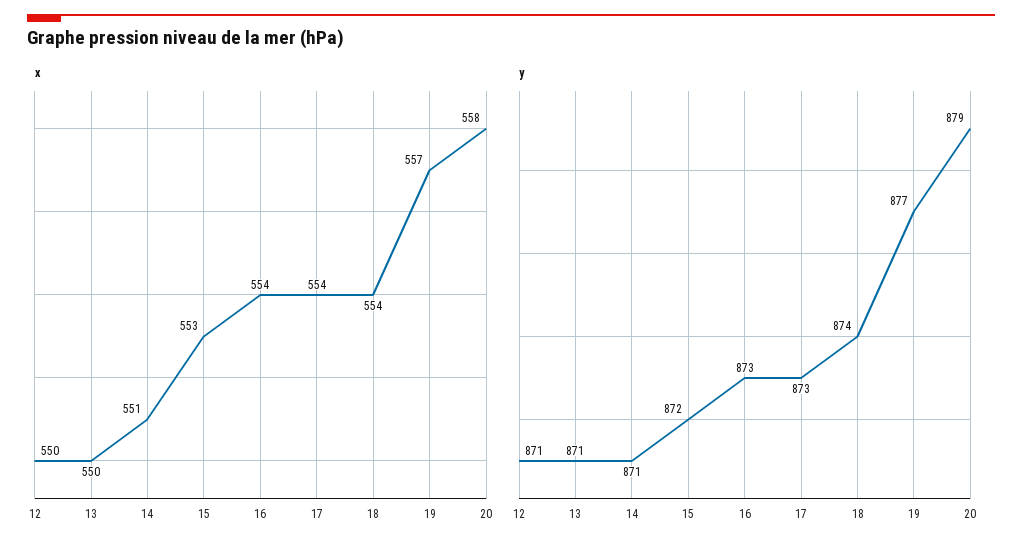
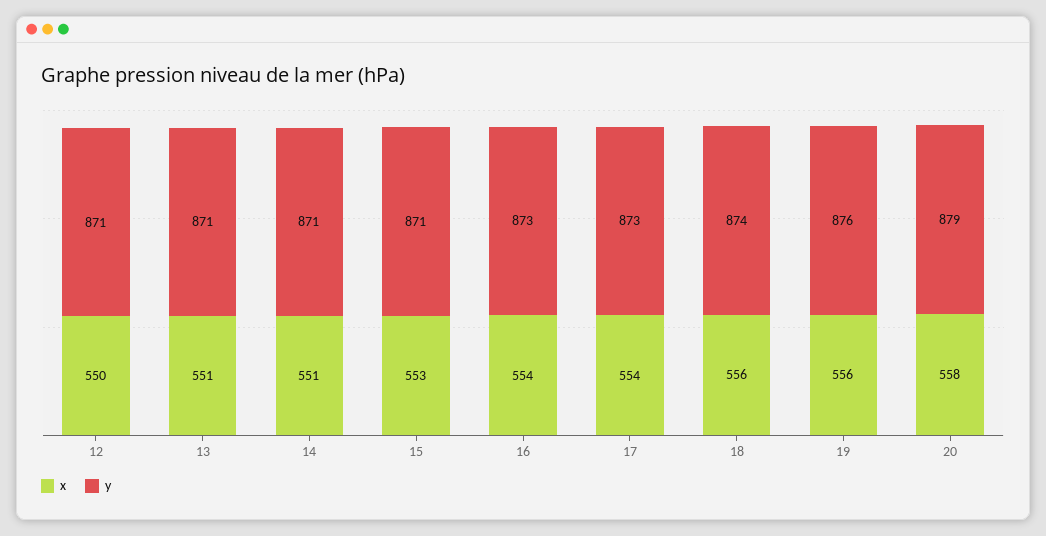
  {
    "x": {
      "12": 550,
-     "13": 550,
+     "13": 551,
      "14": 551,
      "15": 553,
      "16": 554,
      "17": 554,
-     "18": 554,
+     "18": 556,
-     "19": 557,
+     "19": 556,
      "20": 558
    },
    "y": {
      "12": 871,
      "13": 871,
      "14": 871,
-     "15": 872,
+     "15": 871,
      "16": 873,
      "17": 873,
      "18": 874,
-     "19": 877,
+     "19": 876,
      "20": 879
    }
  }

